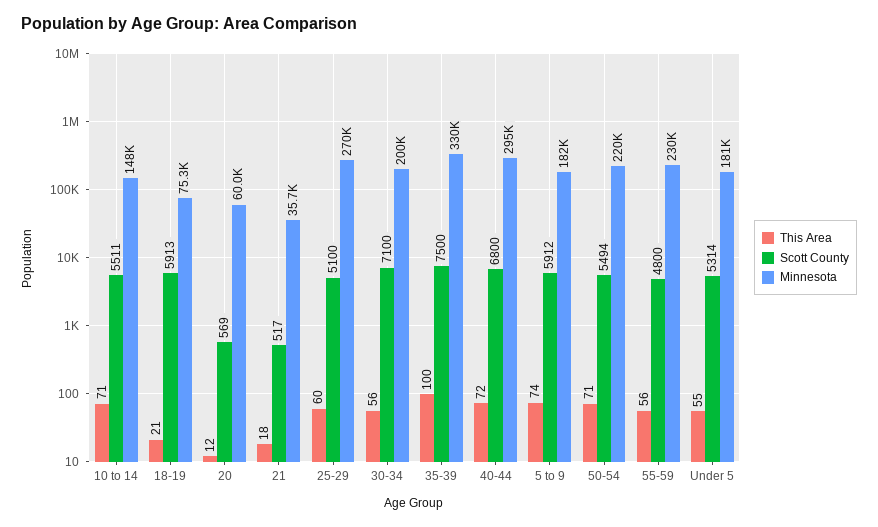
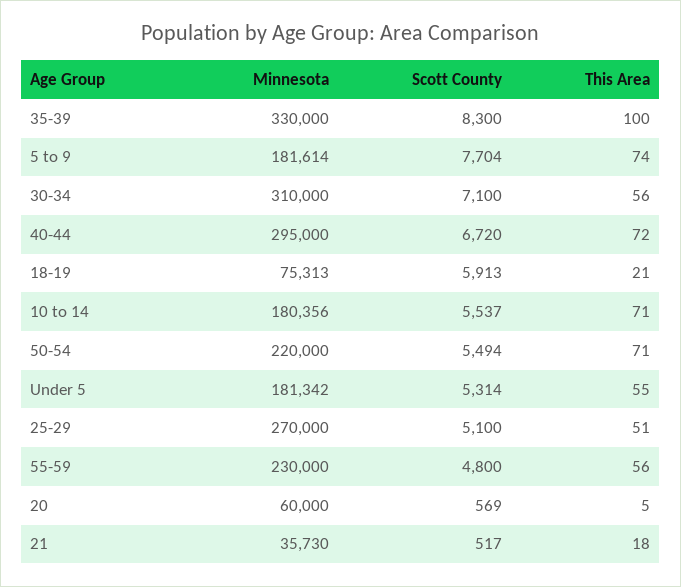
  {
    "This Area": {
      "10 to 14": 71,
      "18-19": 21,
-     "20": 12,
+     "20": 5,
      "21": 18,
-     "25-29": 60,
+     "25-29": 51,
      "30-34": 56,
      "35-39": 100,
      "40-44": 72,
      "5 to 9": 74,
      "50-54": 71,
      "55-59": 56,
      "Under 5": 55
    },
    "Scott County": {
-     "10 to 14": 5511,
+     "10 to 14": 5537,
      "18-19": 5913,
      "20": 569,
      "21": 517,
      "25-29": 5100,
      "30-34": 7100,
-     "35-39": 7500,
+     "35-39": 8300,
-     "40-44": 6800,
+     "40-44": 6720,
-     "5 to 9": 5912,
+     "5 to 9": 7704,
      "50-54": 5494,
      "55-59": 4800,
      "Under 5": 5314
    },
    "Minnesota": {
-     "10 to 14": 148000,
+     "10 to 14": 180356,
      "18-19": 75313,
      "20": 60000,
      "21": 35730,
      "25-29": 270000,
-     "30-34": 200000,
+     "30-34": 310000,
      "35-39": 330000,
      "40-44": 295000,
      "5 to 9": 181614,
      "50-54": 220000,
      "55-59": 230000,
      "Under 5": 181342
    }
  }

